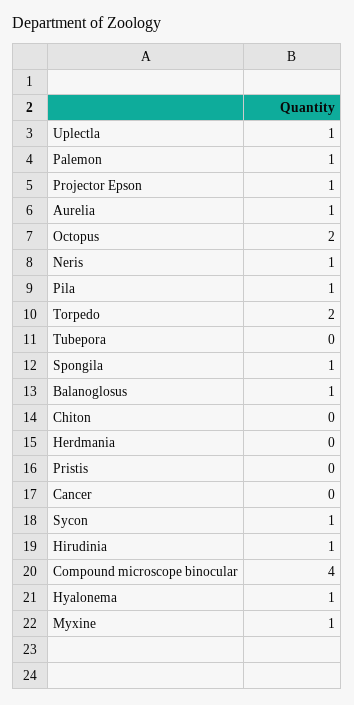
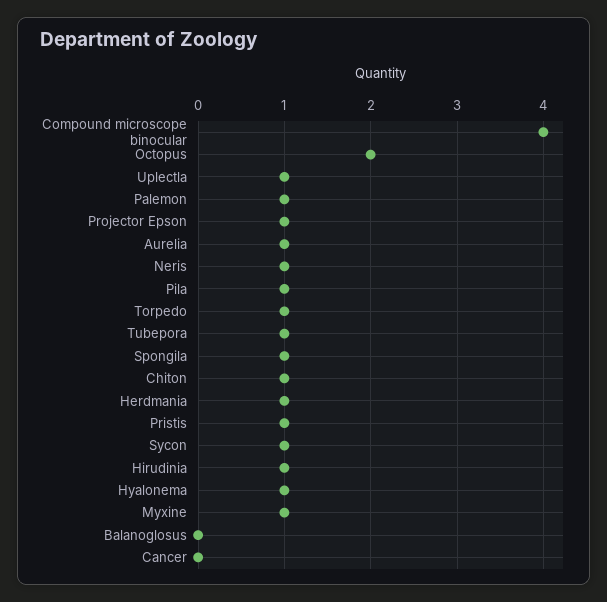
  {
    "Uplectla": 1,
    "Palemon": 1,
    "Projector Epson": 1,
    "Aurelia": 1,
    "Octopus": 2,
    "Neris": 1,
    "Pila": 1,
-   "Torpedo": 2,
+   "Torpedo": 1,
-   "Tubepora": 0,
+   "Tubepora": 1,
    "Spongila": 1,
-   "Balanoglosus": 1,
+   "Balanoglosus": 0,
-   "Chiton": 0,
+   "Chiton": 1,
-   "Herdmania": 0,
+   "Herdmania": 1,
-   "Pristis": 0,
+   "Pristis": 1,
    "Cancer": 0,
    "Sycon": 1,
    "Hirudinia": 1,
    "Compound microscope binocular": 4,
    "Hyalonema": 1,
    "Myxine": 1
  }

